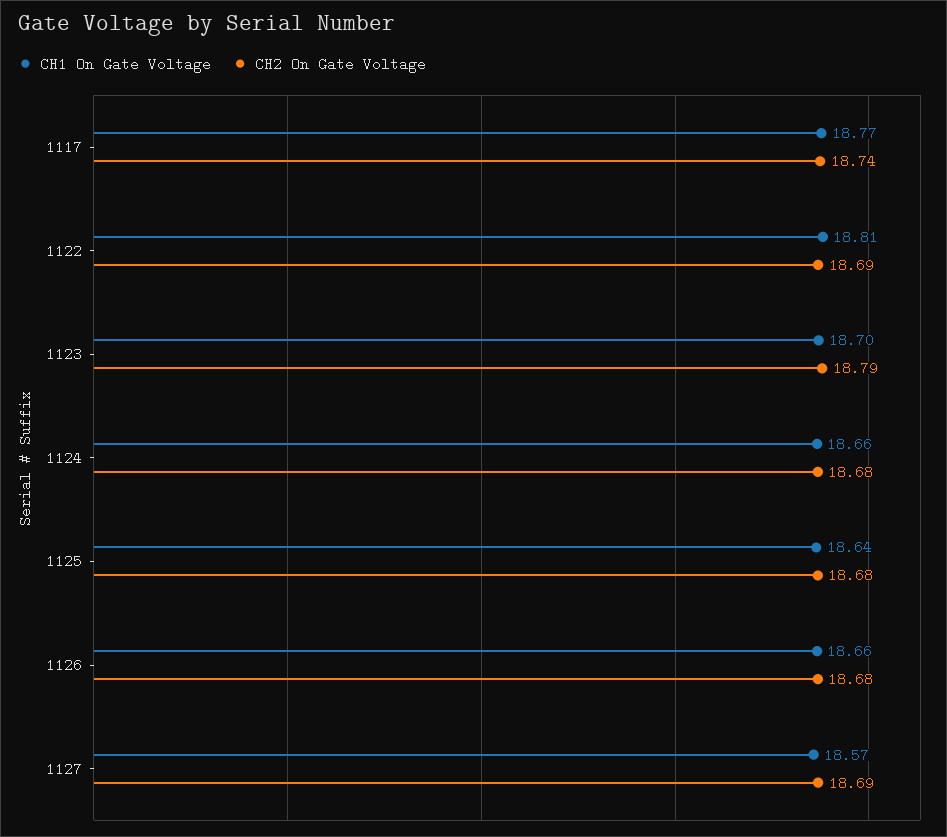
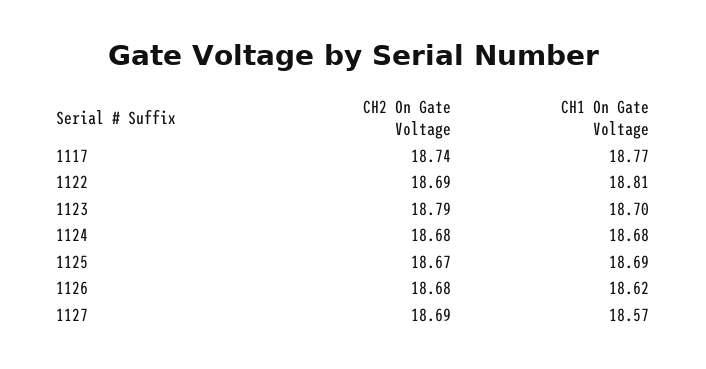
  {
    "CH1 On Gate Voltage": {
      "1117": 18.77,
      "1122": 18.81,
      "1123": 18.7,
-     "1124": 18.66,
+     "1124": 18.68,
-     "1125": 18.64,
+     "1125": 18.69,
-     "1126": 18.66,
+     "1126": 18.62,
      "1127": 18.57
    },
    "CH2 On Gate Voltage": {
      "1117": 18.74,
      "1122": 18.69,
      "1123": 18.79,
      "1124": 18.68,
-     "1125": 18.68,
+     "1125": 18.67,
      "1126": 18.68,
      "1127": 18.69
    }
  }

